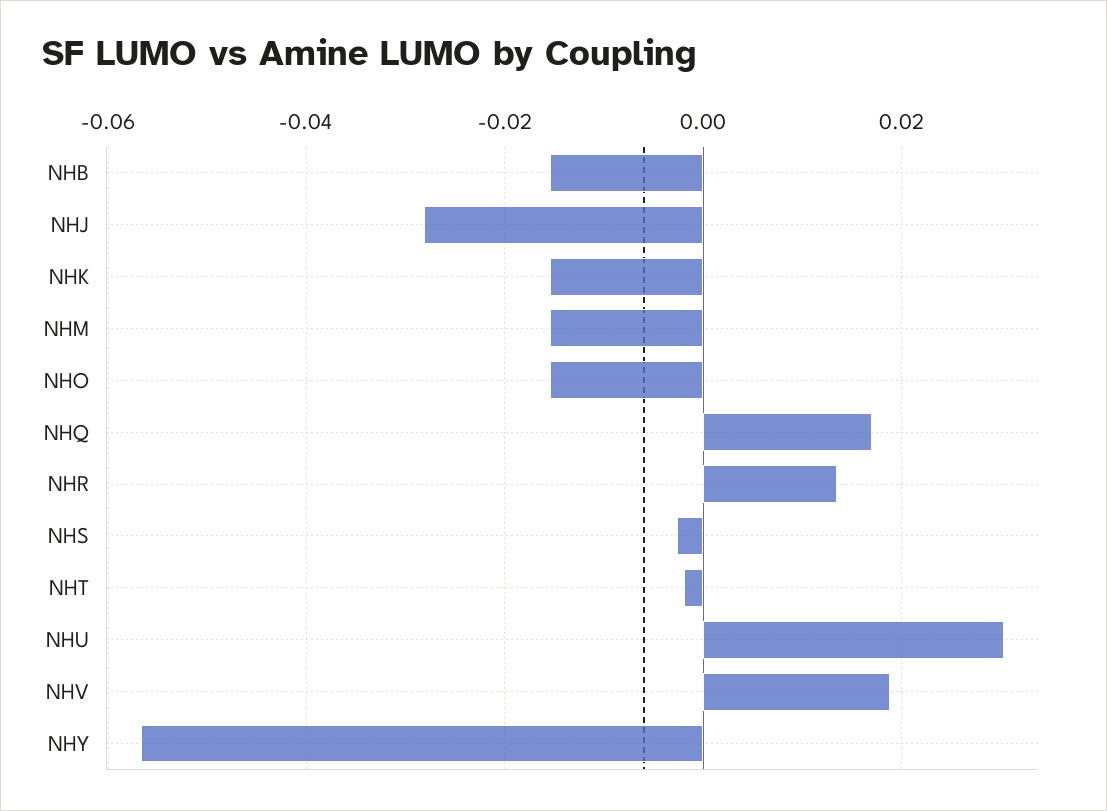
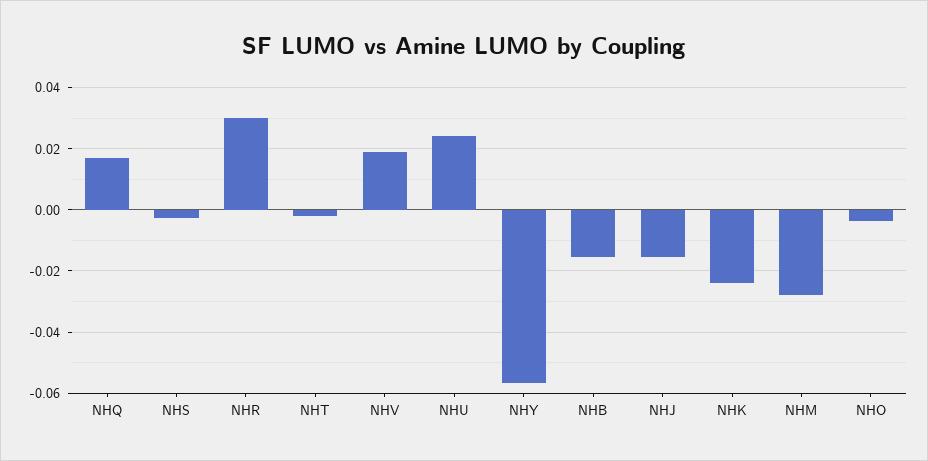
  {
    "NHB": -0.016,
-   "NHJ": -0.028,
+   "NHJ": -0.016,
-   "NHK": -0.016,
+   "NHK": -0.024,
-   "NHM": -0.016,
+   "NHM": -0.028,
-   "NHO": -0.016,
+   "NHO": -0.004,
    "NHQ": 0.018,
-   "NHR": 0.014,
+   "NHR": 0.03,
    "NHS": -0.002,
    "NHT": -0.002,
-   "NHU": 0.03,
+   "NHU": 0.024,
    "NHV": 0.018,
    "NHY": -0.056
  }

